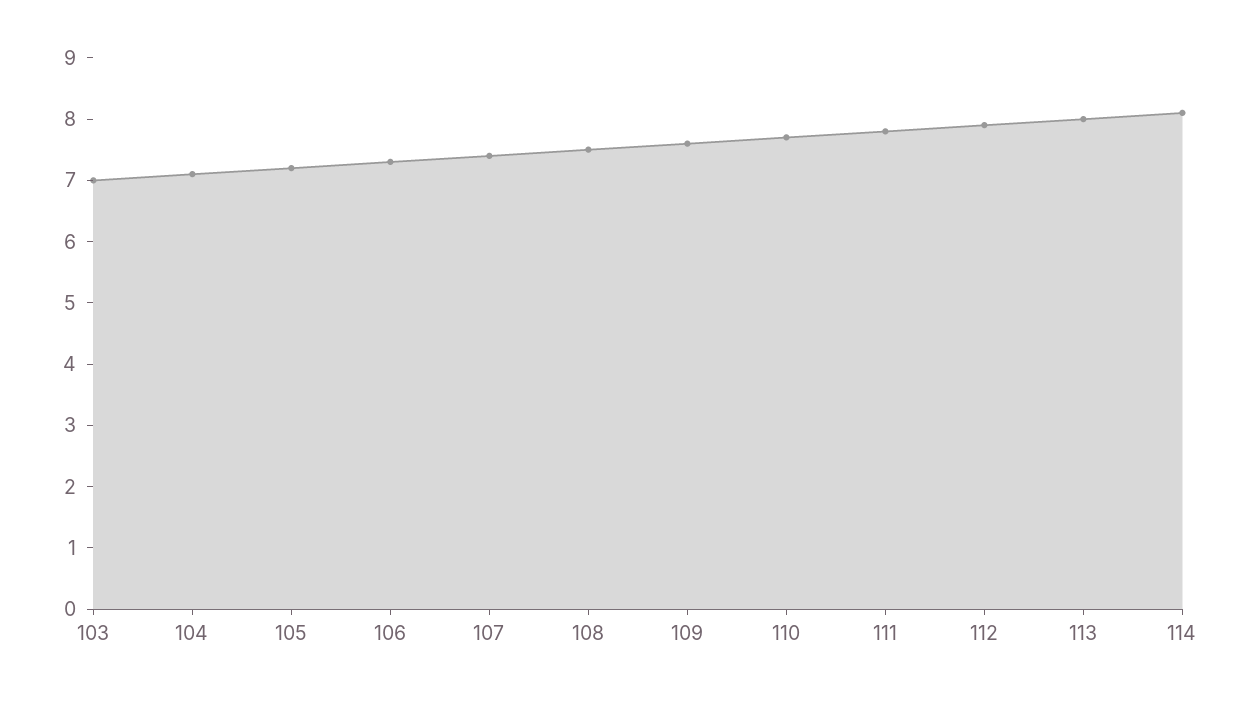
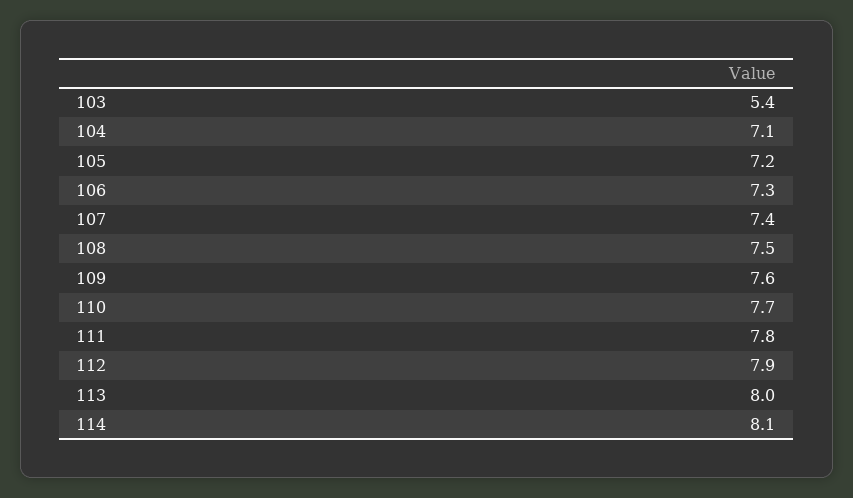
  {
-   "103": 7,
+   "103": 5.4,
    "104": 7.1,
    "105": 7.2,
    "106": 7.3,
    "107": 7.4,
    "108": 7.5,
    "109": 7.6,
    "110": 7.7,
    "111": 7.8,
    "112": 7.9,
    "113": 8,
    "114": 8.1
  }

